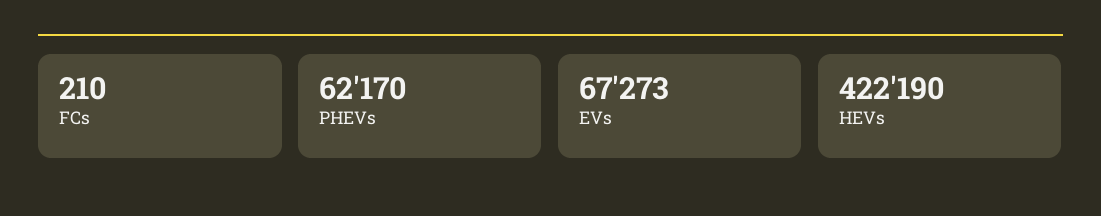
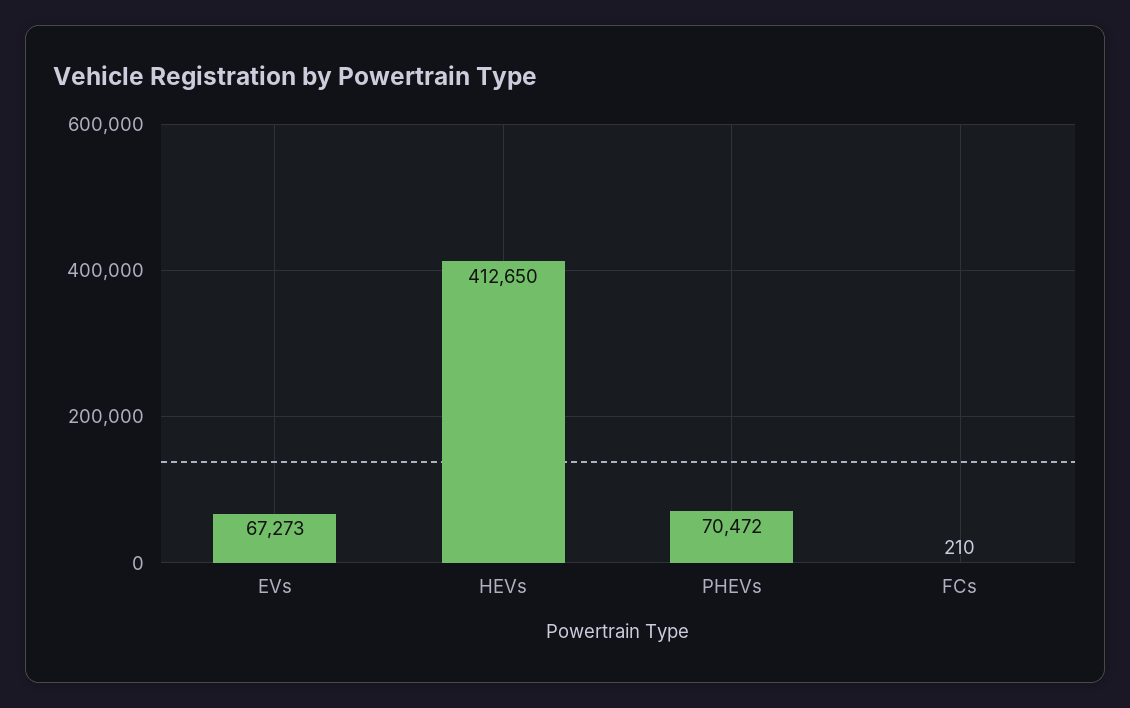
  {
    "FCs": 210,
-   "PHEVs": 62170,
+   "PHEVs": 70472,
    "EVs": 67273,
-   "HEVs": 422190
+   "HEVs": 412650
  }

